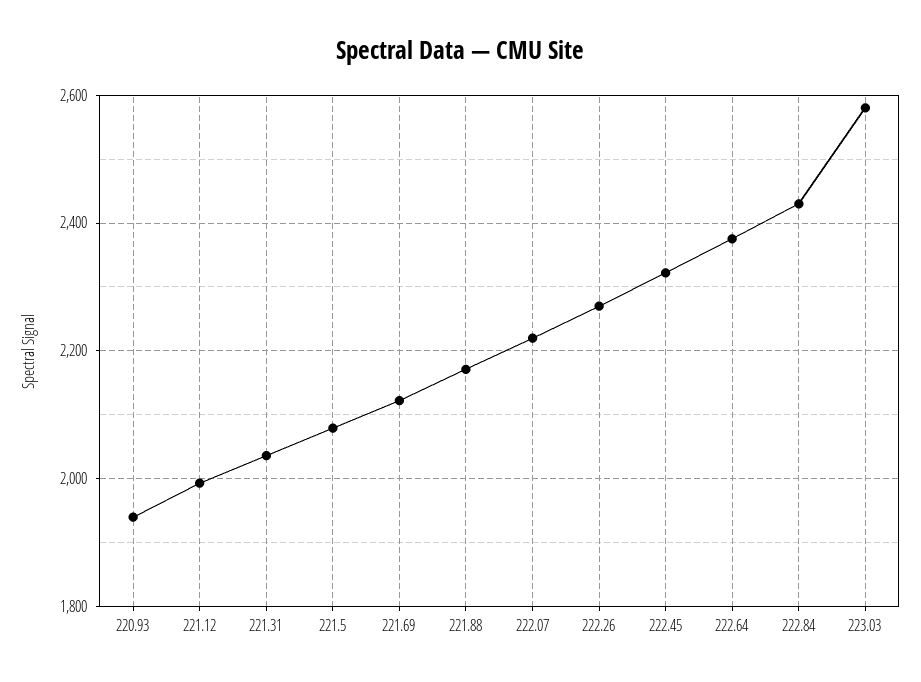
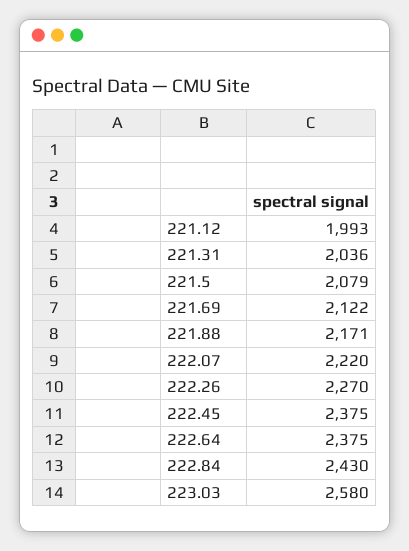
  {
-   "220.93": 1940,
    "221.12": 1993,
    "221.31": 2036,
    "221.5": 2079,
    "221.69": 2122,
    "221.88": 2171,
    "222.07": 2220,
    "222.26": 2270,
-   "222.45": 2320,
+   "222.45": 2375,
    "222.64": 2375,
    "222.84": 2430,
    "223.03": 2580
  }

